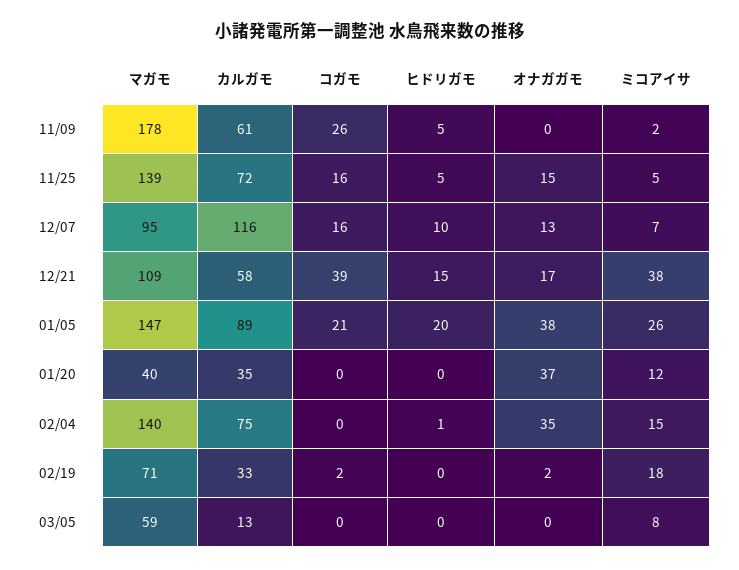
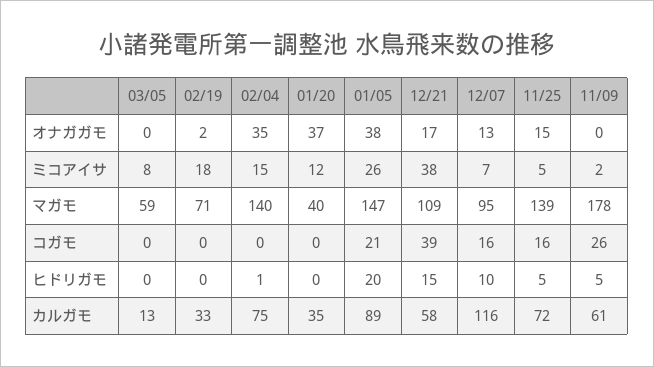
  {
    "マガモ": {
      "11/09": 178,
      "11/25": 139,
      "12/07": 95,
      "12/21": 109,
      "01/05": 147,
      "01/20": 40,
      "02/04": 140,
      "02/19": 71,
      "03/05": 59
    },
    "カルガモ": {
      "11/09": 61,
      "11/25": 72,
      "12/07": 116,
      "12/21": 58,
      "01/05": 89,
      "01/20": 35,
      "02/04": 75,
      "02/19": 33,
      "03/05": 13
    },
    "コガモ": {
      "11/09": 26,
      "11/25": 16,
      "12/07": 16,
      "12/21": 39,
      "01/05": 21,
      "01/20": 0,
      "02/04": 0,
-     "02/19": 2,
+     "02/19": 0,
      "03/05": 0
    },
    "ヒドリガモ": {
      "11/09": 5,
      "11/25": 5,
      "12/07": 10,
      "12/21": 15,
      "01/05": 20,
      "01/20": 0,
      "02/04": 1,
      "02/19": 0,
      "03/05": 0
    },
    "オナガガモ": {
      "11/09": 0,
      "11/25": 15,
      "12/07": 13,
      "12/21": 17,
      "01/05": 38,
      "01/20": 37,
      "02/04": 35,
      "02/19": 2,
      "03/05": 0
    },
    "ミコアイサ": {
      "11/09": 2,
      "11/25": 5,
      "12/07": 7,
      "12/21": 38,
      "01/05": 26,
      "01/20": 12,
      "02/04": 15,
      "02/19": 18,
      "03/05": 8
    }
  }

